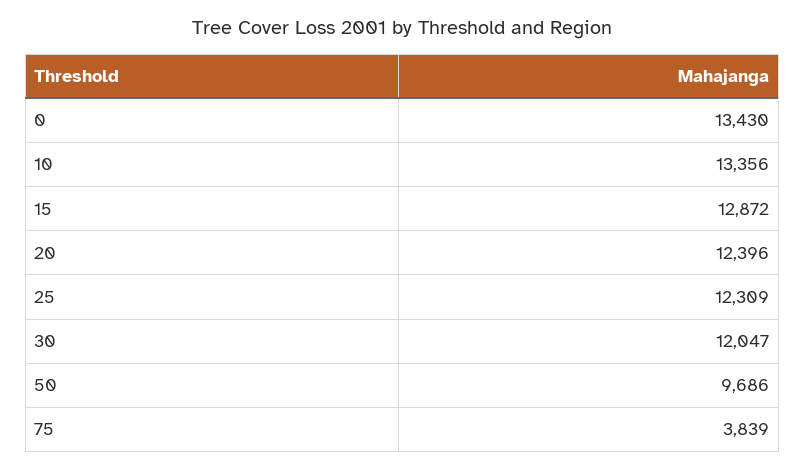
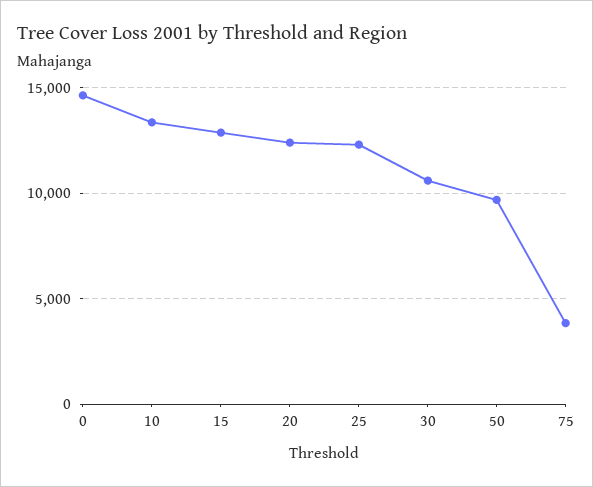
  {
-   "0": 13430,
+   "0": 14500,
    "10": 13356,
    "15": 12872,
    "20": 12396,
    "25": 12309,
-   "30": 12047,
+   "30": 10500,
    "50": 9686,
    "75": 3839
  }

